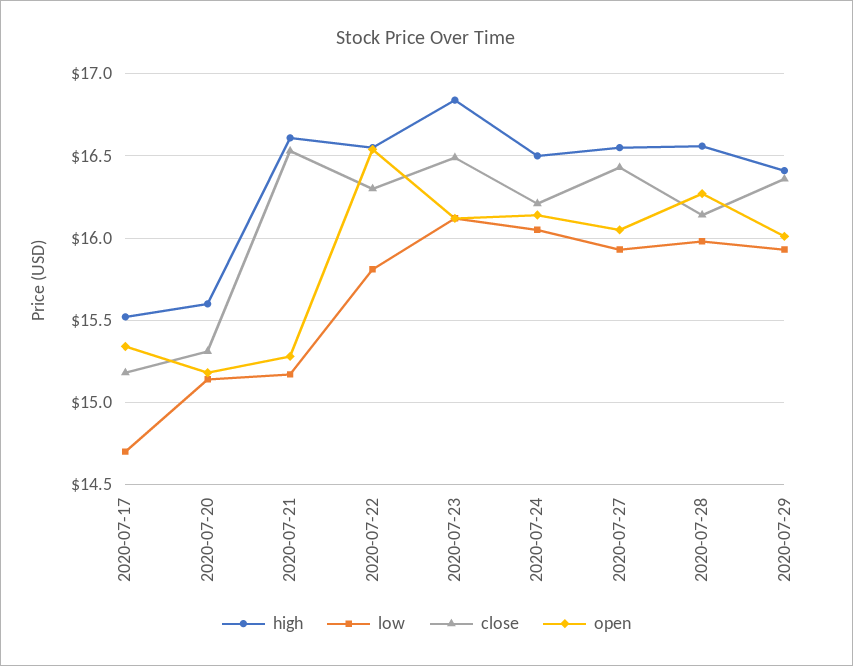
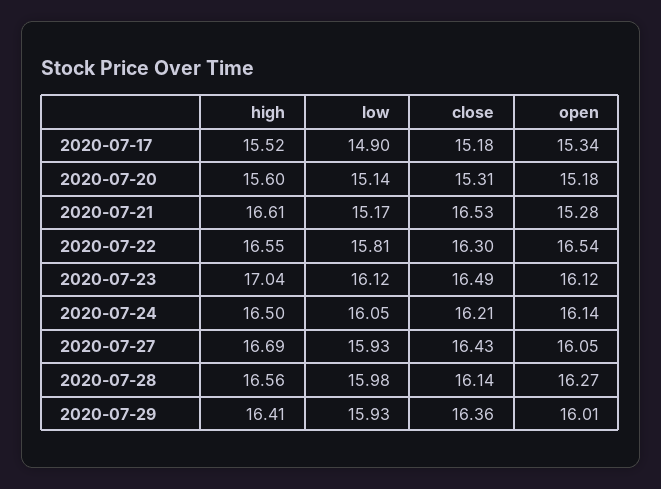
  {
    "high": {
      "2020-07-17": 15.52,
      "2020-07-20": 15.6,
      "2020-07-21": 16.61,
      "2020-07-22": 16.55,
-     "2020-07-23": 16.85,
+     "2020-07-23": 17.04,
      "2020-07-24": 16.5,
-     "2020-07-27": 16.55,
+     "2020-07-27": 16.69,
      "2020-07-28": 16.56,
      "2020-07-29": 16.41
    },
    "low": {
-     "2020-07-17": 14.7,
+     "2020-07-17": 14.9,
      "2020-07-20": 15.14,
      "2020-07-21": 15.17,
      "2020-07-22": 15.81,
      "2020-07-23": 16.12,
      "2020-07-24": 16.05,
      "2020-07-27": 15.93,
      "2020-07-28": 15.98,
      "2020-07-29": 15.93
    },
    "close": {
      "2020-07-17": 15.18,
      "2020-07-20": 15.31,
      "2020-07-21": 16.53,
      "2020-07-22": 16.3,
      "2020-07-23": 16.49,
      "2020-07-24": 16.21,
      "2020-07-27": 16.43,
      "2020-07-28": 16.14,
      "2020-07-29": 16.36
    },
    "open": {
      "2020-07-17": 15.34,
      "2020-07-20": 15.18,
      "2020-07-21": 15.28,
      "2020-07-22": 16.54,
      "2020-07-23": 16.12,
      "2020-07-24": 16.14,
      "2020-07-27": 16.05,
      "2020-07-28": 16.27,
      "2020-07-29": 16.01
    }
  }

